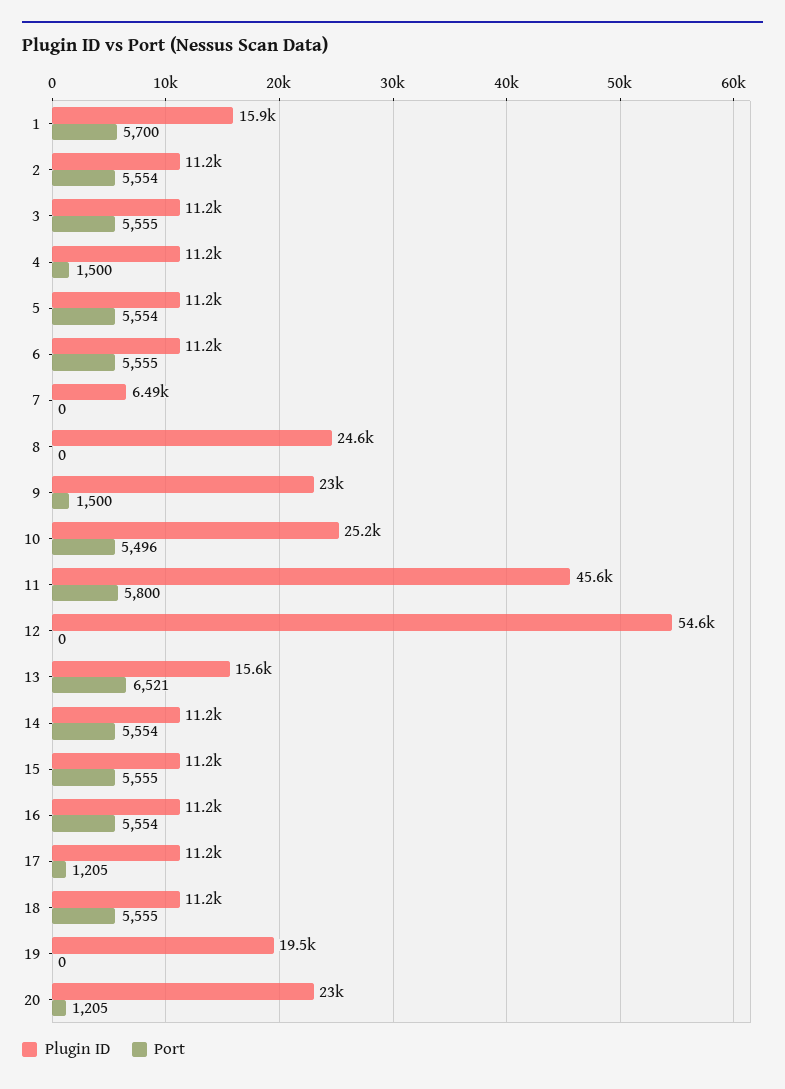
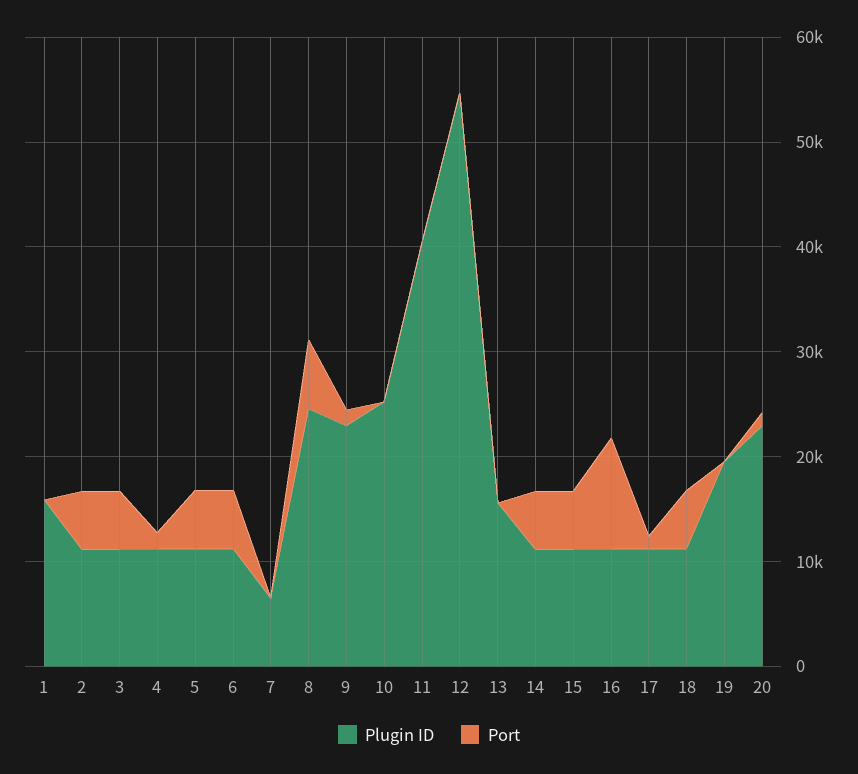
  {
    "Plugin ID": {
      "1": 15900,
      "2": 11200,
      "3": 11200,
      "4": 11200,
      "5": 11200,
      "6": 11200,
      "7": 6490,
      "8": 24600,
      "9": 23000,
      "10": 25200,
-     "11": 45600,
+     "11": 40000,
      "12": 54600,
      "13": 15600,
      "14": 11200,
      "15": 11200,
      "16": 11200,
      "17": 11200,
      "18": 11200,
      "19": 19500,
      "20": 23000
    },
    "Port": {
-     "1": 5700,
+     "1": 0,
      "2": 5554,
      "3": 5555,
      "4": 1500,
      "5": 5554,
      "6": 5555,
      "7": 0,
-     "8": 0,
+     "8": 6000,
      "9": 1500,
-     "10": 5496,
+     "10": 0,
-     "11": 5800,
+     "11": 0,
      "12": 0,
-     "13": 6521,
+     "13": 0,
      "14": 5554,
      "15": 5555,
-     "16": 5554,
+     "16": 10000,
      "17": 1205,
      "18": 5555,
      "19": 0,
      "20": 1205
    }
  }

